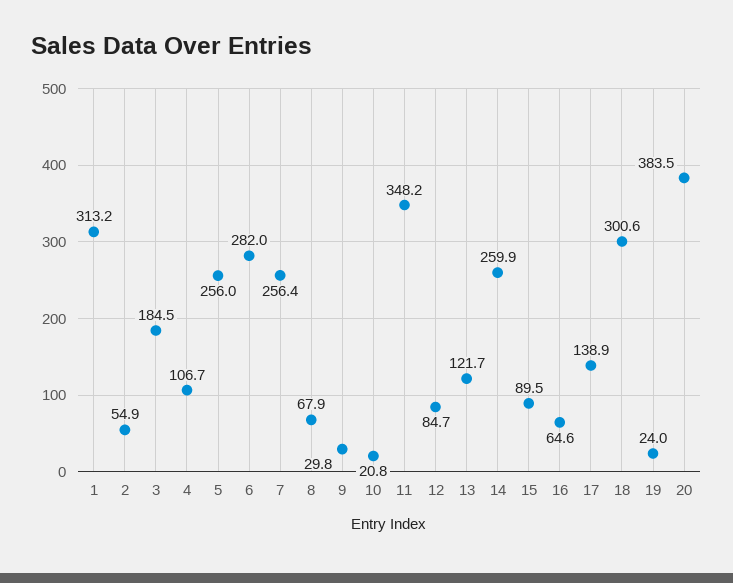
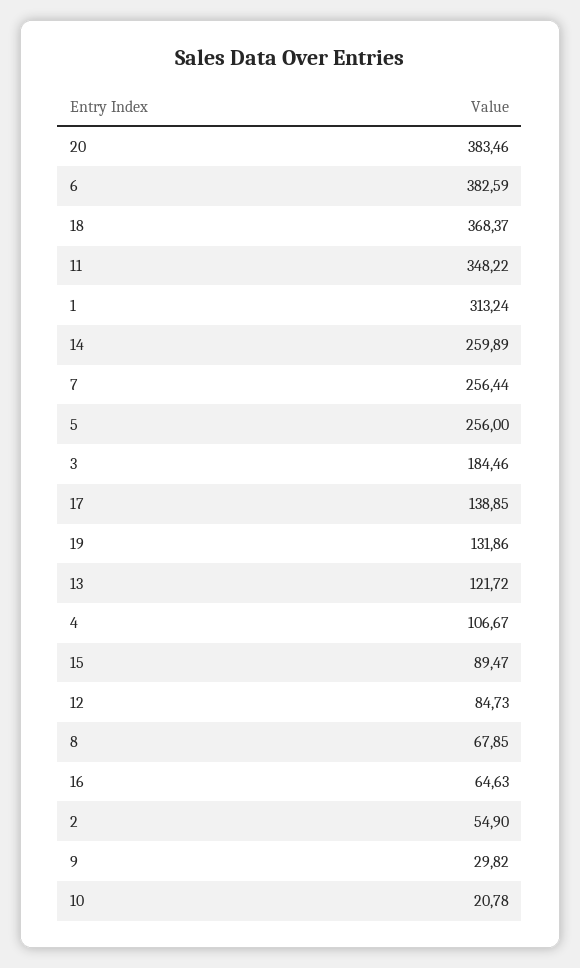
  {
    "1": 313.24,
    "2": 54.9,
    "3": 184.46,
    "4": 106.67,
    "5": 256,
-   "6": 282,
+   "6": 382.59,
    "7": 256.44,
    "8": 67.85,
    "9": 29.82,
    "10": 20.78,
    "11": 348.22,
    "12": 84.73,
    "13": 121.72,
    "14": 259.89,
    "15": 89.47,
    "16": 64.63,
    "17": 138.85,
-   "18": 300.6,
+   "18": 368.37,
-   "19": 24,
+   "19": 131.86,
    "20": 383.46
  }

